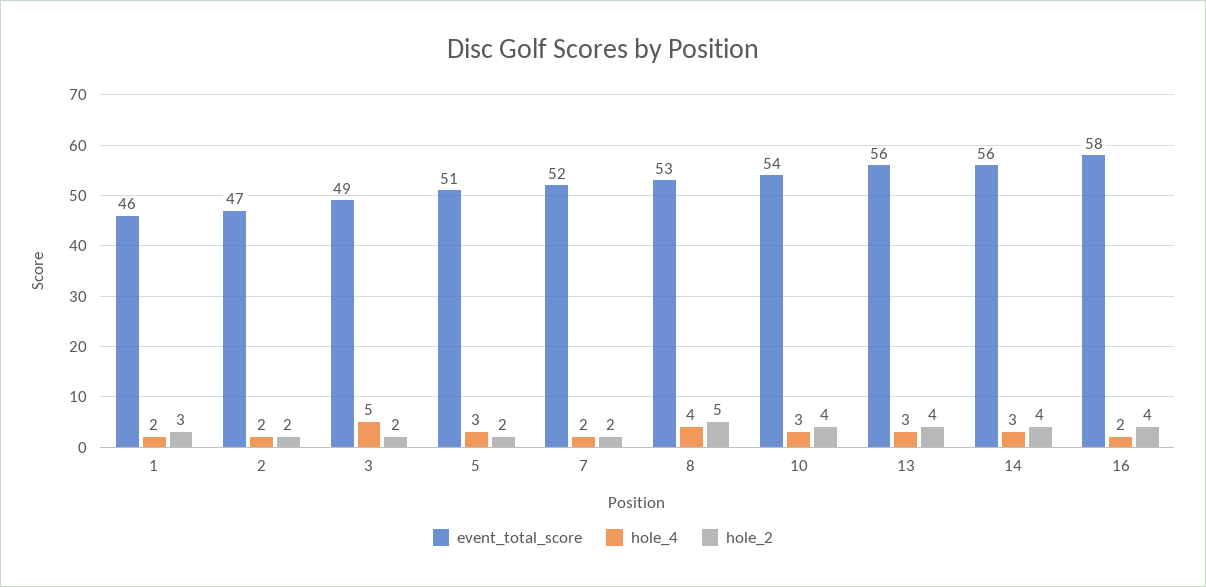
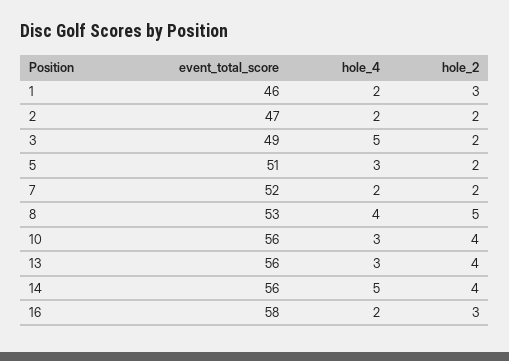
  {
    "event_total_score": {
      "1": 46,
      "2": 47,
      "3": 49,
      "5": 51,
      "7": 52,
      "8": 53,
-     "10": 54,
+     "10": 56,
      "13": 56,
      "14": 56,
      "16": 58
    },
    "hole_4": {
      "1": 2,
      "2": 2,
      "3": 5,
      "5": 3,
      "7": 2,
      "8": 4,
      "10": 3,
      "13": 3,
-     "14": 3,
+     "14": 5,
      "16": 2
    },
    "hole_2": {
      "1": 3,
      "2": 2,
      "3": 2,
      "5": 2,
      "7": 2,
      "8": 5,
      "10": 4,
      "13": 4,
      "14": 4,
-     "16": 4
+     "16": 3
    }
  }

